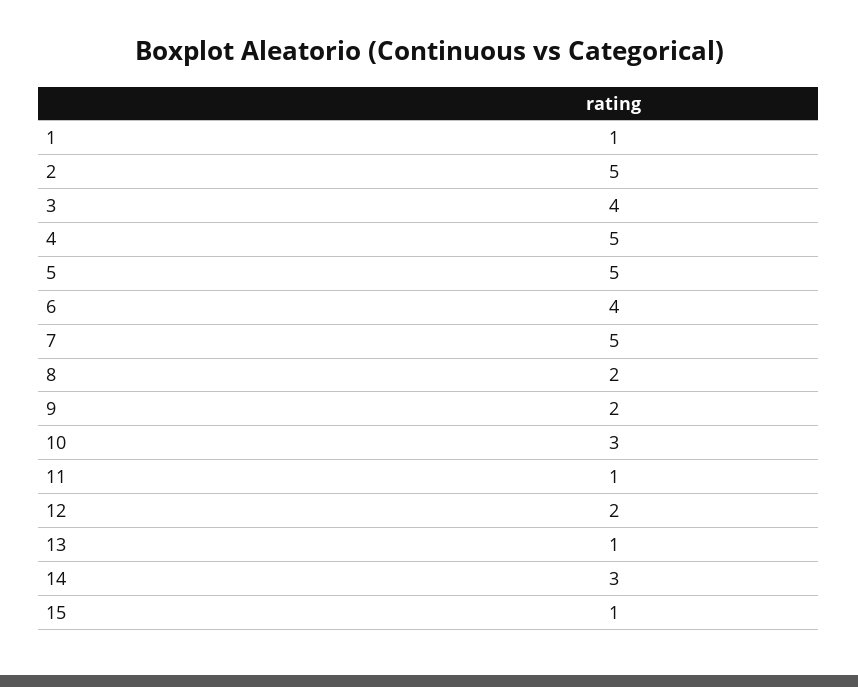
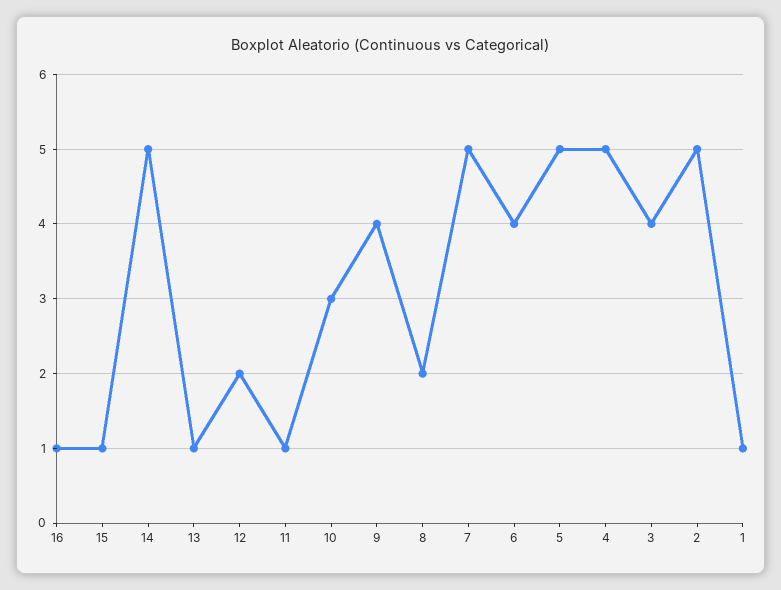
  {
    "1": 1,
    "2": 5,
    "3": 4,
    "4": 5,
    "5": 5,
    "6": 4,
    "7": 5,
    "8": 2,
-   "9": 2,
+   "9": 4,
    "10": 3,
    "11": 1,
    "12": 2,
    "13": 1,
-   "14": 3,
+   "14": 5,
-   "15": 1
+   "15": 1,
+   "16": 1
  }

